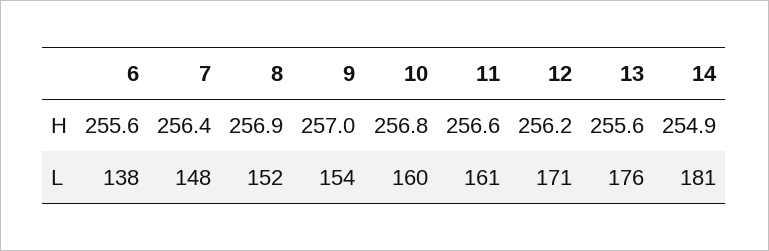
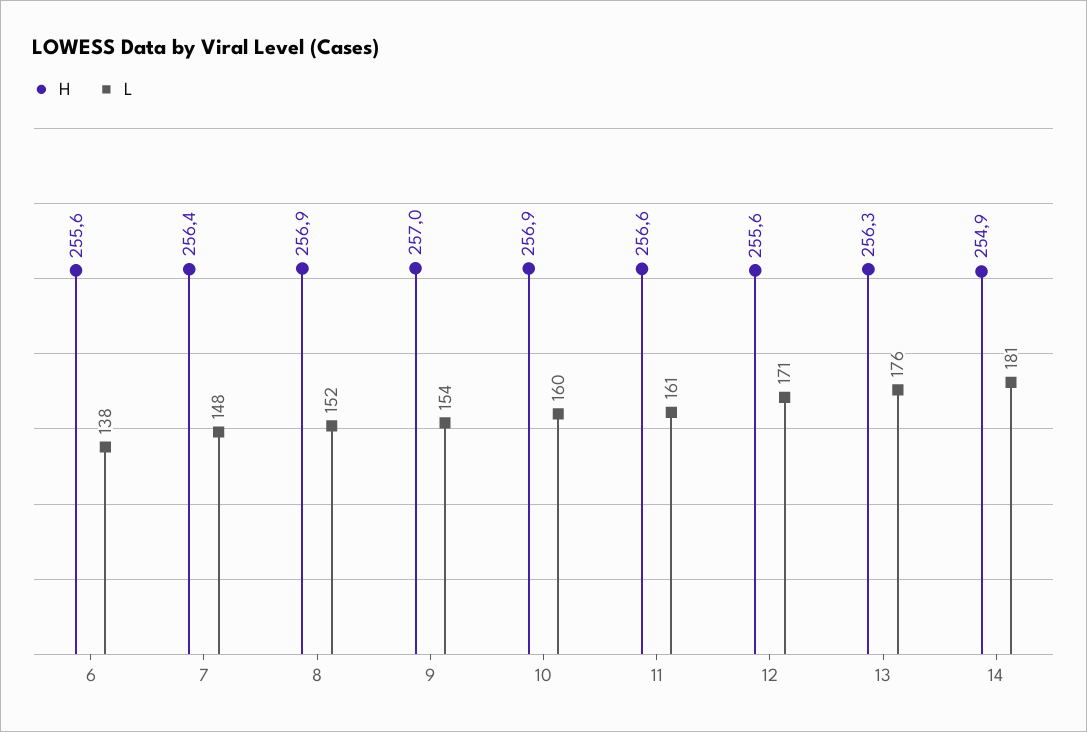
  {
    "H": {
      "6": 255.6,
      "7": 256.4,
      "8": 256.9,
      "9": 257,
-     "10": 256.8,
+     "10": 256.9,
      "11": 256.6,
-     "12": 256.2,
+     "12": 255.6,
-     "13": 255.6,
+     "13": 256.3,
      "14": 254.9
    },
    "L": {
      "6": 138,
      "7": 148,
      "8": 152,
      "9": 154,
      "10": 160,
      "11": 161,
      "12": 171,
      "13": 176,
      "14": 181
    }
  }

